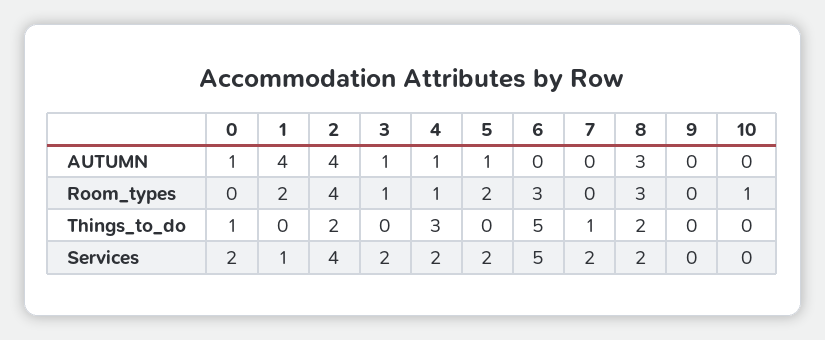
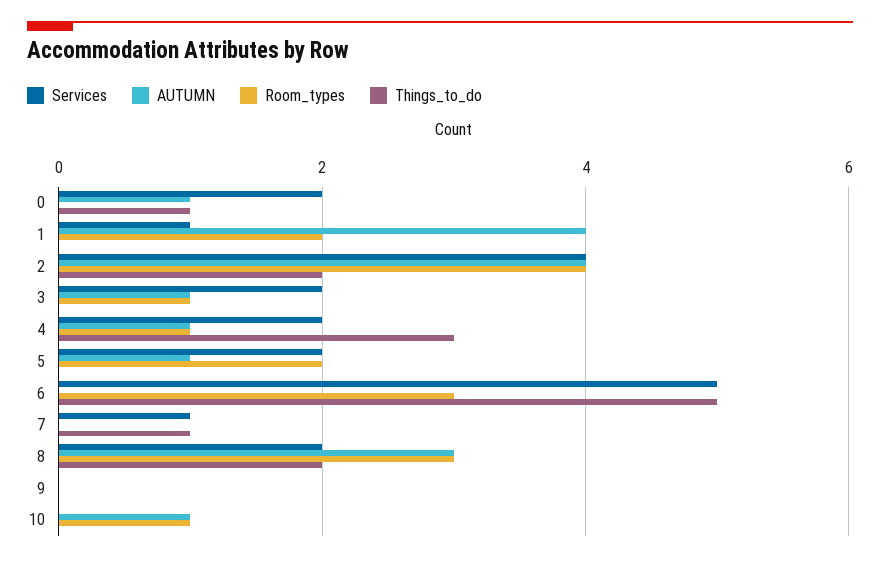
  {
    "AUTUMN": {
      "0": 1,
      "1": 4,
      "2": 4,
      "3": 1,
      "4": 1,
      "5": 1,
      "6": 0,
      "7": 0,
      "8": 3,
      "9": 0,
-     "10": 0
+     "10": 1
    },
    "Room_types": {
      "0": 0,
      "1": 2,
      "2": 4,
      "3": 1,
      "4": 1,
      "5": 2,
      "6": 3,
      "7": 0,
      "8": 3,
      "9": 0,
      "10": 1
    },
    "Things_to_do": {
      "0": 1,
      "1": 0,
      "2": 2,
      "3": 0,
      "4": 3,
      "5": 0,
      "6": 5,
      "7": 1,
      "8": 2,
      "9": 0,
      "10": 0
    },
    "Services": {
      "0": 2,
      "1": 1,
      "2": 4,
      "3": 2,
      "4": 2,
      "5": 2,
      "6": 5,
-     "7": 2,
+     "7": 1,
      "8": 2,
      "9": 0,
      "10": 0
    }
  }

